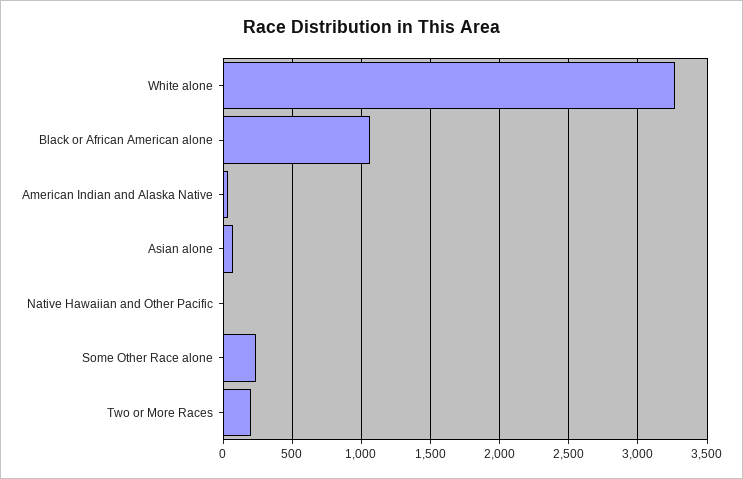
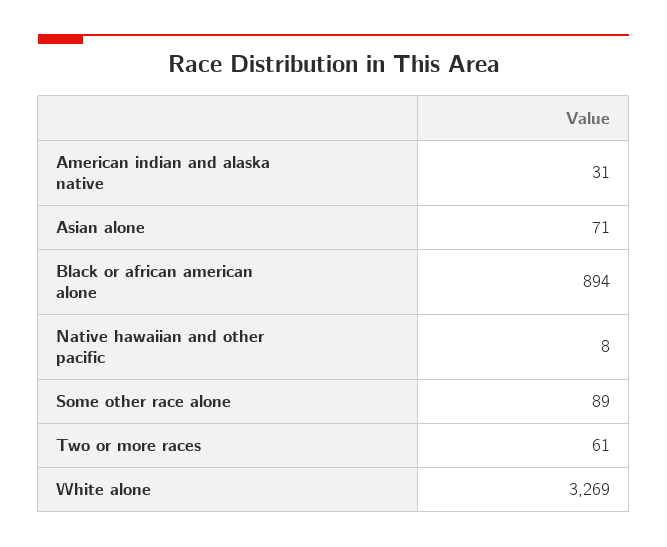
  {
    "White alone": 3269,
-   "Black or African American alone": 1050,
+   "Black or African American alone": 894,
    "American Indian and Alaska Native": 31,
    "Asian alone": 71,
    "Native Hawaiian and Other Pacific": 8,
-   "Some Other Race alone": 250,
+   "Some Other Race alone": 89,
-   "Two or More Races": 200
+   "Two or More Races": 61
  }

